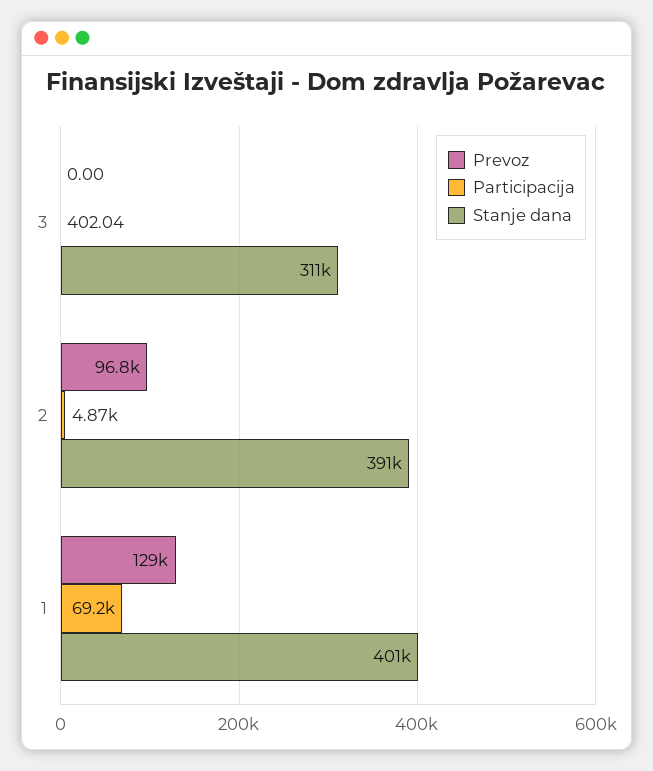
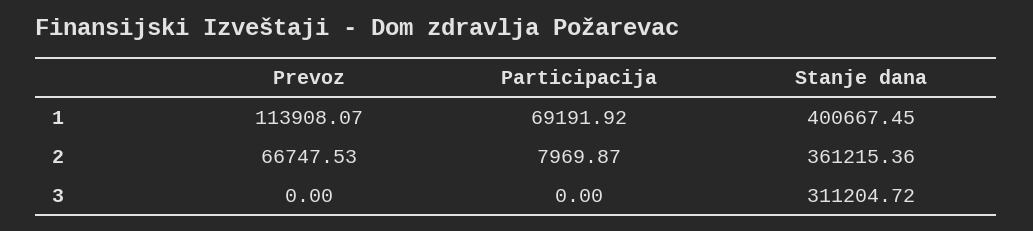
  {
    "Prevoz": {
      "3": 0,
-     "2": 96800,
+     "2": 66747.53,
-     "1": 129000
+     "1": 113908.07
    },
    "Participacija": {
-     "3": 402.04,
+     "3": 0,
-     "2": 4870,
+     "2": 7969.87,
      "1": 69191.92
    },
    "Stanje dana": {
      "3": 311204.72,
-     "2": 391000,
+     "2": 361215.36,
      "1": 400667.45
    }
  }

